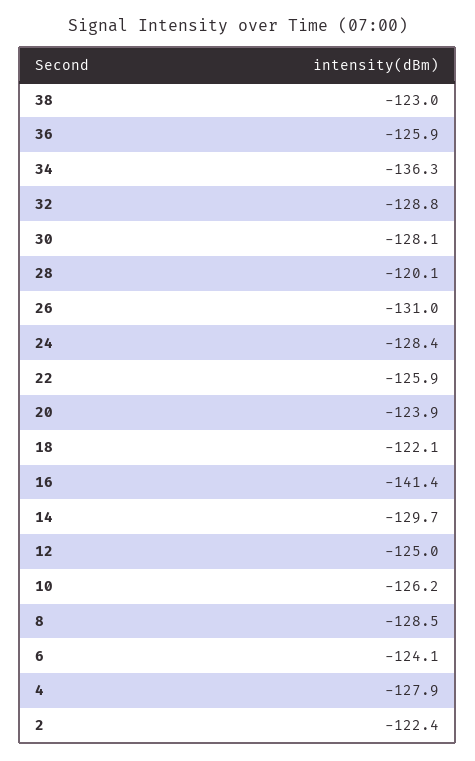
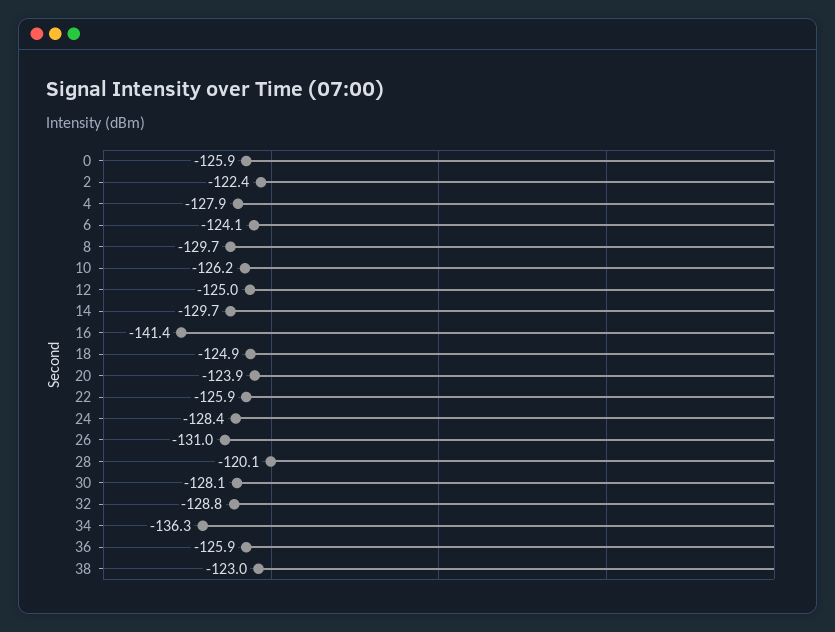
  {
    "38": -123,
    "36": -125.9,
    "34": -136.3,
    "32": -128.8,
    "30": -128.1,
    "28": -120.1,
    "26": -131,
    "24": -128.4,
    "22": -125.9,
    "20": -123.9,
-   "18": -122.1,
+   "18": -124.9,
    "16": -141.4,
    "14": -129.7,
    "12": -125,
    "10": -126.2,
-   "8": -128.5,
+   "8": -129.7,
    "6": -124.1,
    "4": -127.9,
-   "2": -122.4
+   "2": -122.4,
+   "0": -125.9
  }

